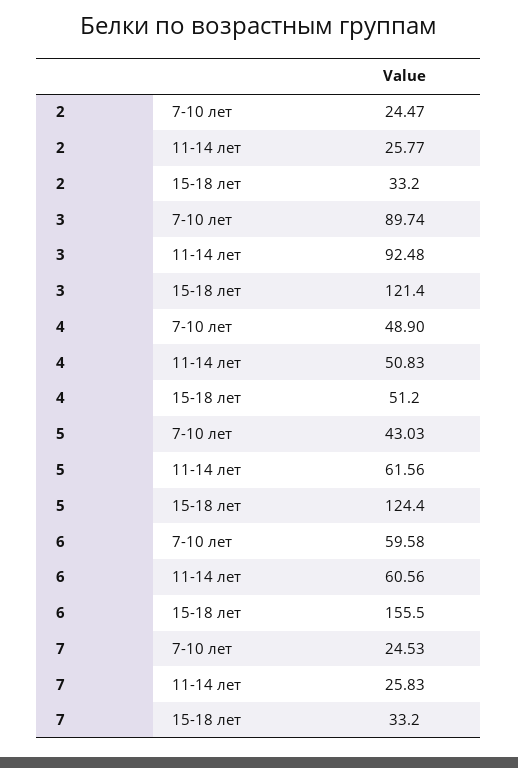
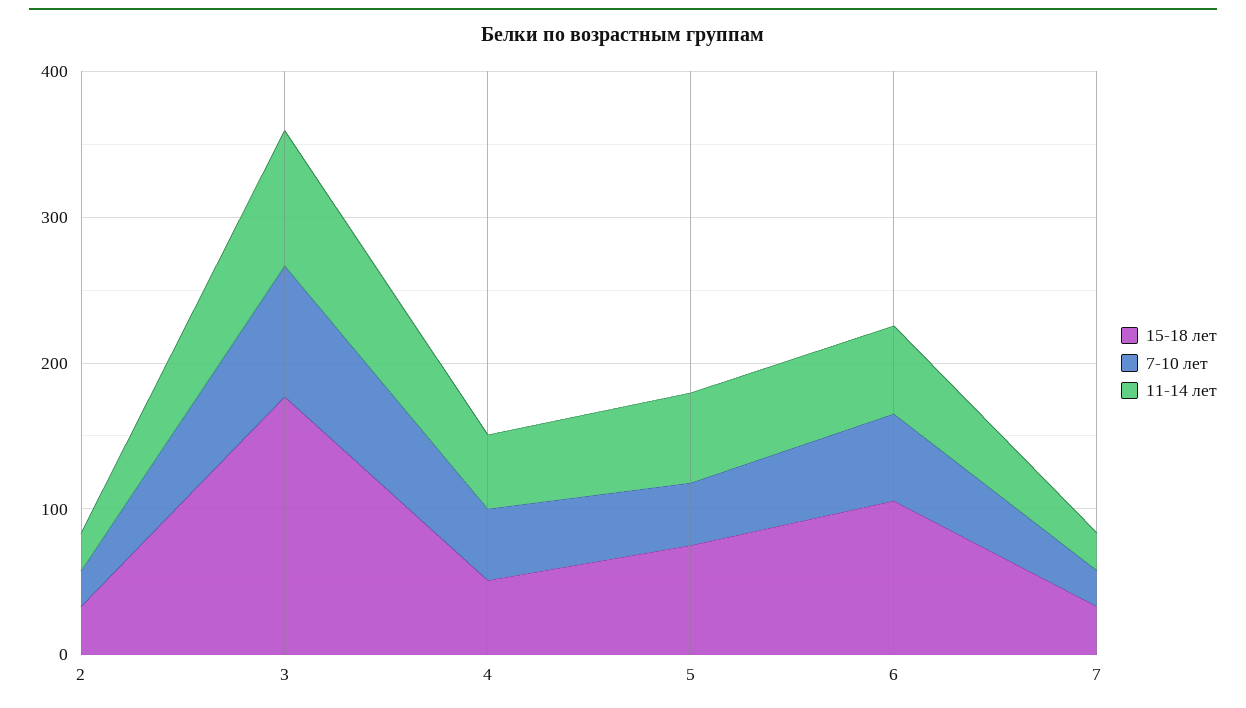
  {
    "7-10 лет": {
      "2": 24.47,
      "3": 89.74,
      "4": 48.9,
      "5": 43.03,
      "6": 59.58,
      "7": 24.53
    },
    "11-14 лет": {
      "2": 25.77,
      "3": 92.48,
      "4": 50.83,
      "5": 61.56,
      "6": 60.56,
      "7": 25.83
    },
    "15-18 лет": {
      "2": 33.2,
-     "3": 121.4,
+     "3": 180,
      "4": 51.2,
-     "5": 124.4,
+     "5": 80,
-     "6": 155.5,
+     "6": 100,
      "7": 33.2
    }
  }

